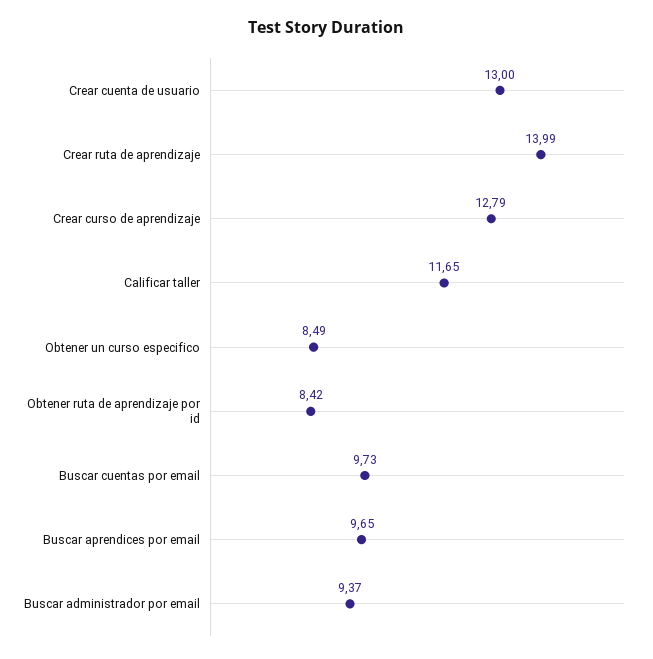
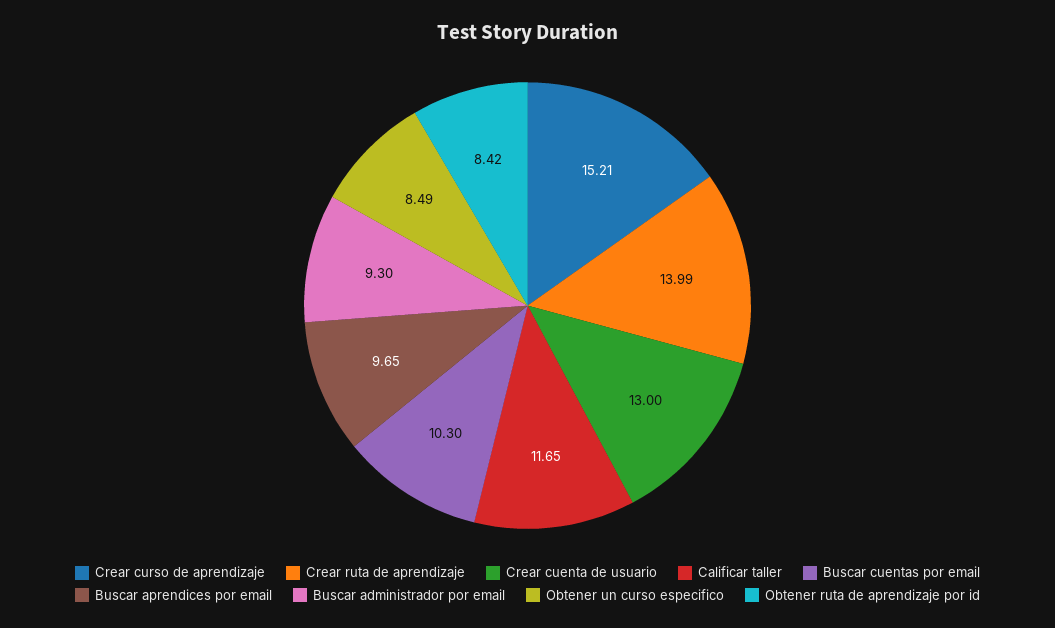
  {
    "Crear cuenta de usuario": 13,
    "Crear ruta de aprendizaje": 13.99,
-   "Crear curso de aprendizaje": 12.79,
+   "Crear curso de aprendizaje": 15.21,
    "Calificar taller": 11.65,
    "Obtener un curso especifico": 8.49,
    "Obtener ruta de aprendizaje por id": 8.42,
-   "Buscar cuentas por email": 9.73,
+   "Buscar cuentas por email": 10.3,
    "Buscar aprendices por email": 9.65,
-   "Buscar administrador por email": 9.37
+   "Buscar administrador por email": 9.3
  }

